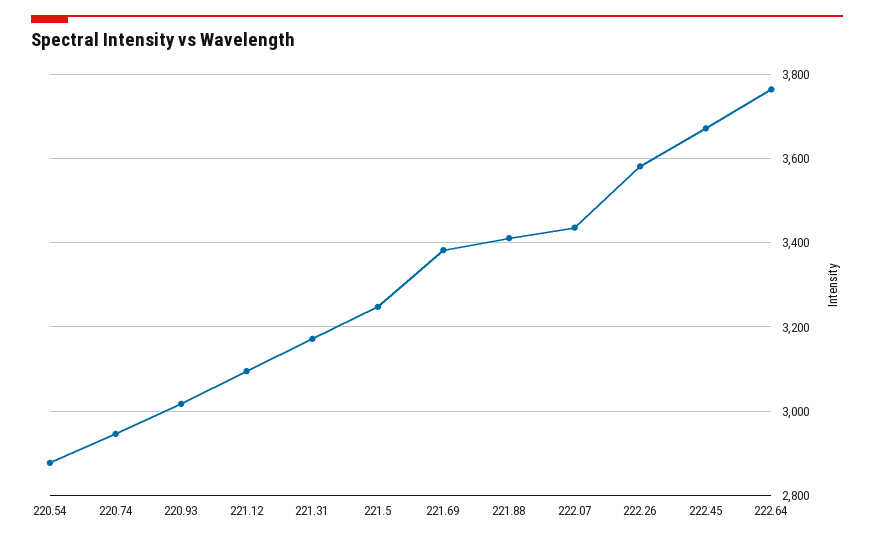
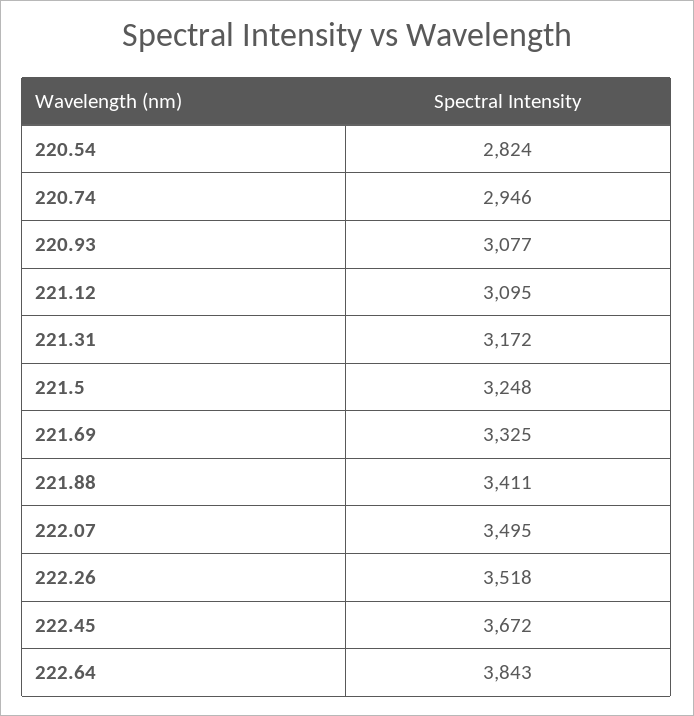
  {
-   "220.54": 2880,
+   "220.54": 2824,
    "220.74": 2946,
-   "220.93": 3020,
+   "220.93": 3077,
    "221.12": 3095,
    "221.31": 3172,
    "221.5": 3248,
-   "221.69": 3380,
+   "221.69": 3325,
    "221.88": 3411,
-   "222.07": 3440,
+   "222.07": 3495,
-   "222.26": 3580,
+   "222.26": 3518,
    "222.45": 3672,
-   "222.64": 3760
+   "222.64": 3843
  }

